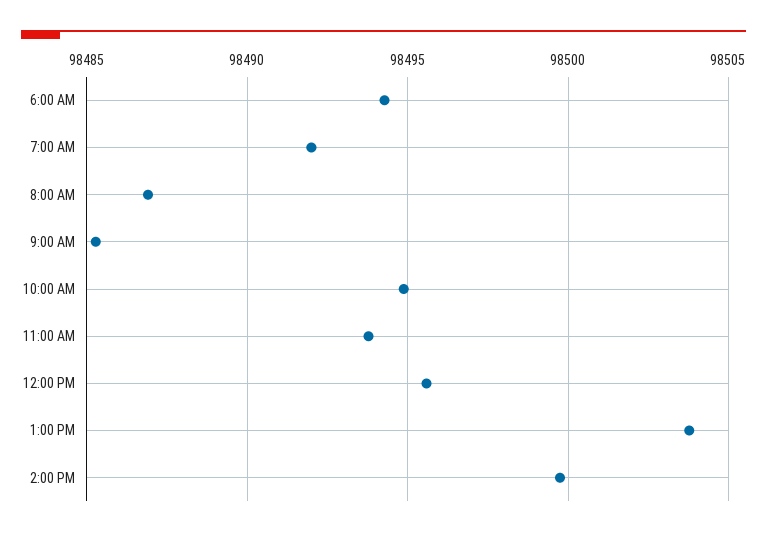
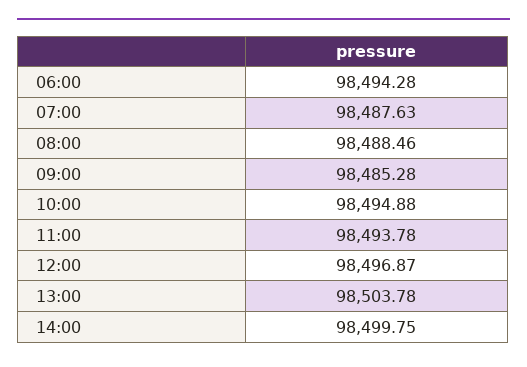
  {
    "6:00 AM": 98494.28,
-   "7:00 AM": 98492,
+   "7:00 AM": 98487.63,
-   "8:00 AM": 98487,
+   "8:00 AM": 98488.46,
    "9:00 AM": 98485.28,
    "10:00 AM": 98494.88,
    "11:00 AM": 98493.78,
-   "12:00 PM": 98495.5,
+   "12:00 PM": 98496.87,
    "1:00 PM": 98503.78,
    "2:00 PM": 98499.75
  }

